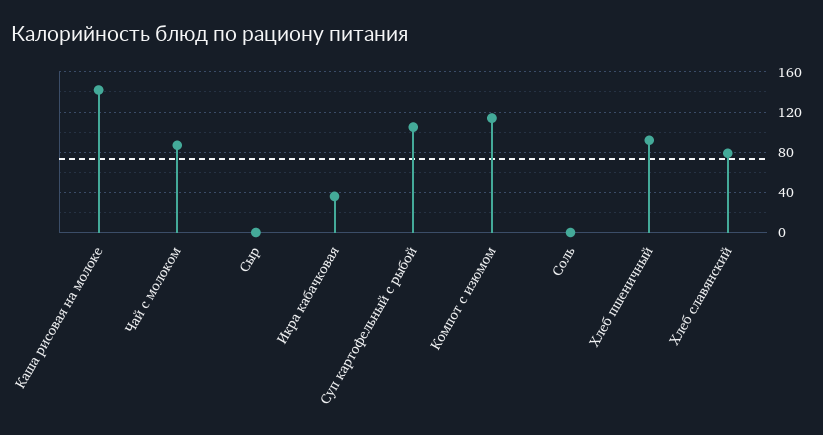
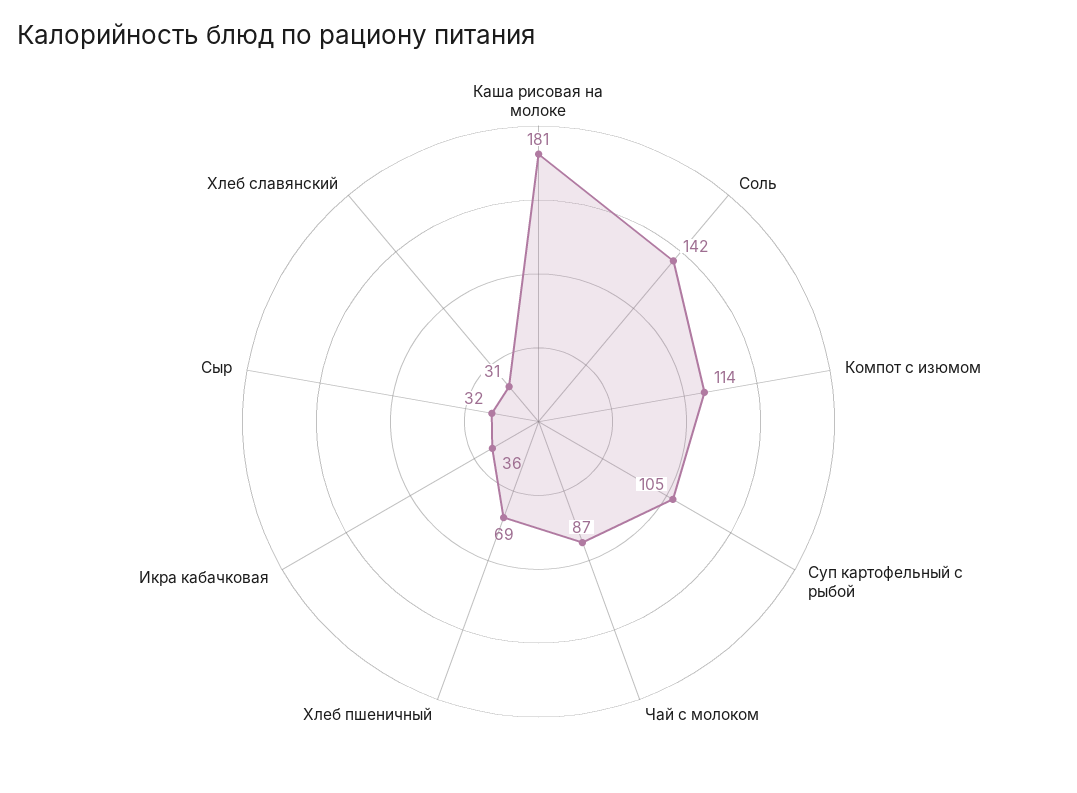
  {
-   "Каша рисовая на молоке": 140,
+   "Каша рисовая на молоке": 181,
    "Чай с молоком": 87,
-   "Сыр": 0,
+   "Сыр": 32,
    "Икра кабачковая": 36,
    "Суп картофельный с рыбой": 105,
    "Компот с изюмом": 114,
-   "Соль": 0,
+   "Соль": 142,
-   "Хлеб пшеничный": 90,
+   "Хлеб пшеничный": 69,
-   "Хлеб славянский": 80
+   "Хлеб славянский": 31
  }

